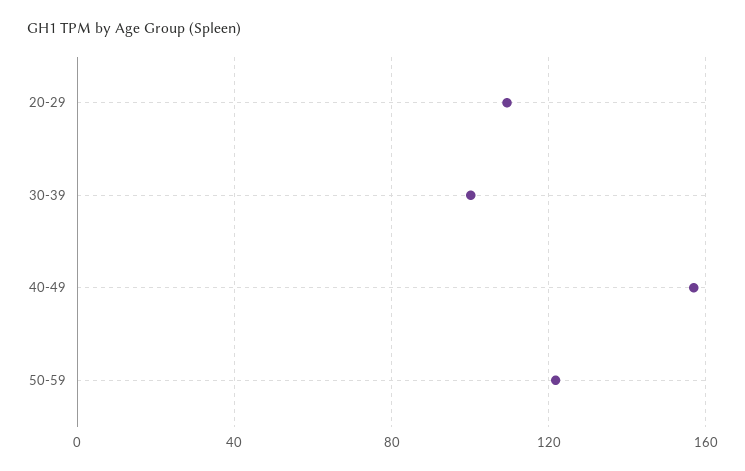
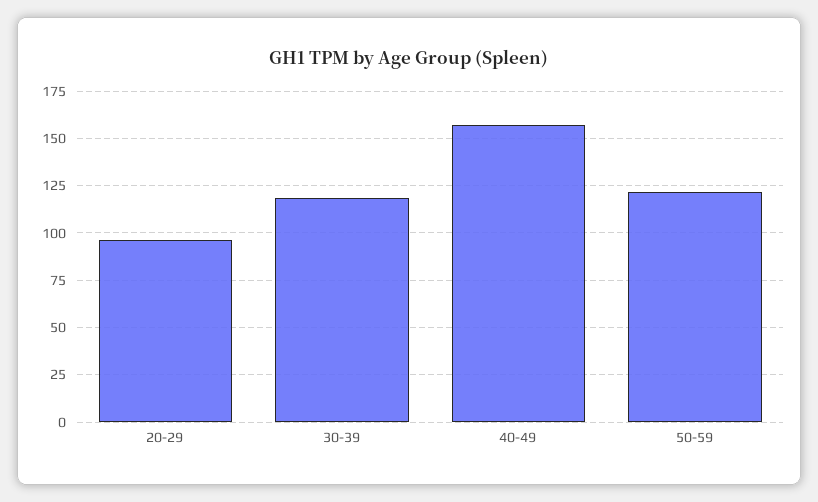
  {
-   "20-29": 110,
+   "20-29": 95,
-   "30-39": 100,
+   "30-39": 120,
    "40-49": 155,
    "50-59": 120
  }

